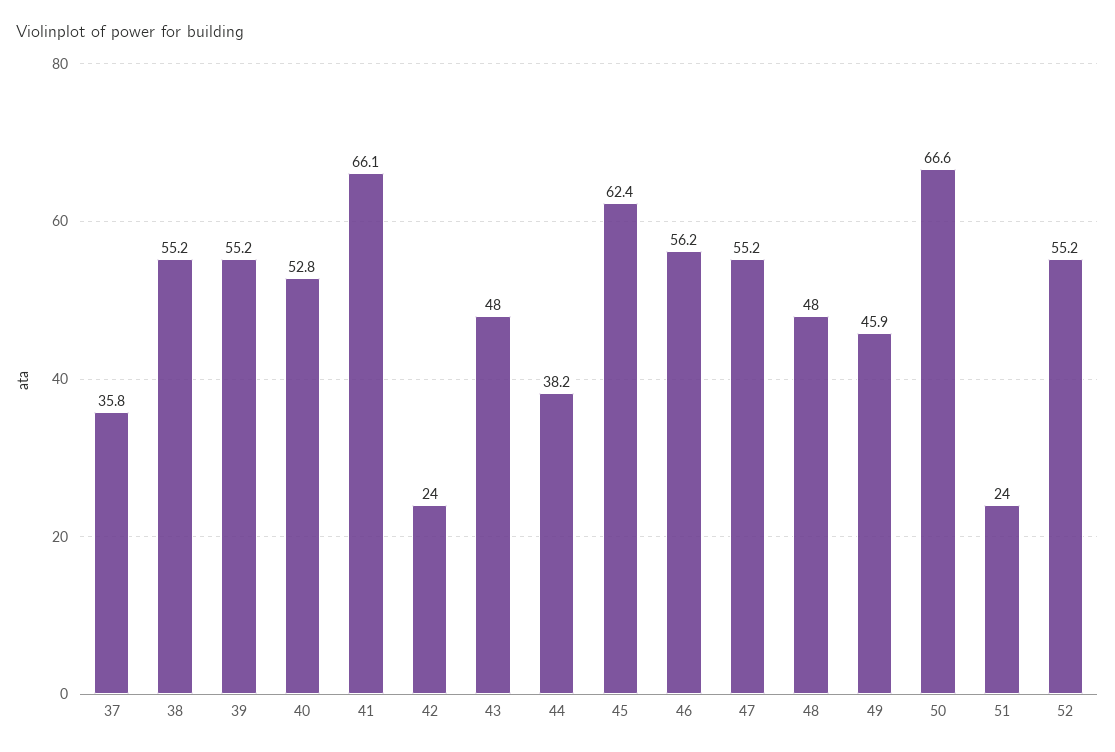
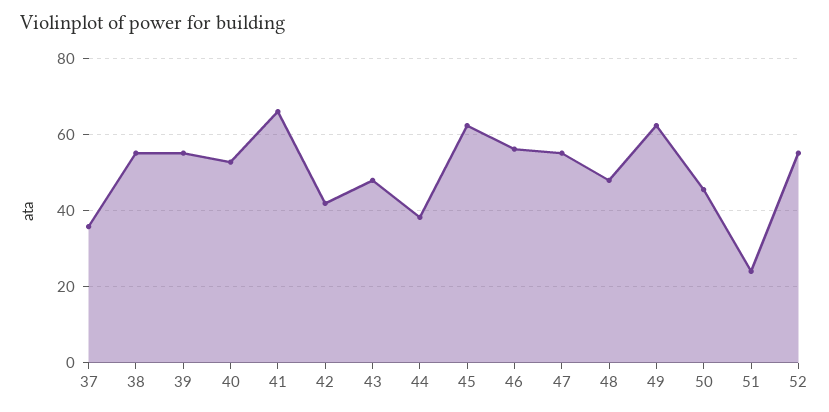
  {
    "37": 35.8,
    "38": 55.2,
    "39": 55.2,
    "40": 52.8,
    "41": 66.1,
-   "42": 24,
+   "42": 42,
    "43": 48,
    "44": 38.2,
    "45": 62.4,
    "46": 56.2,
    "47": 55.2,
    "48": 48,
-   "49": 45.9,
+   "49": 62,
-   "50": 66.6,
+   "50": 46,
    "51": 24,
    "52": 55.2
  }

